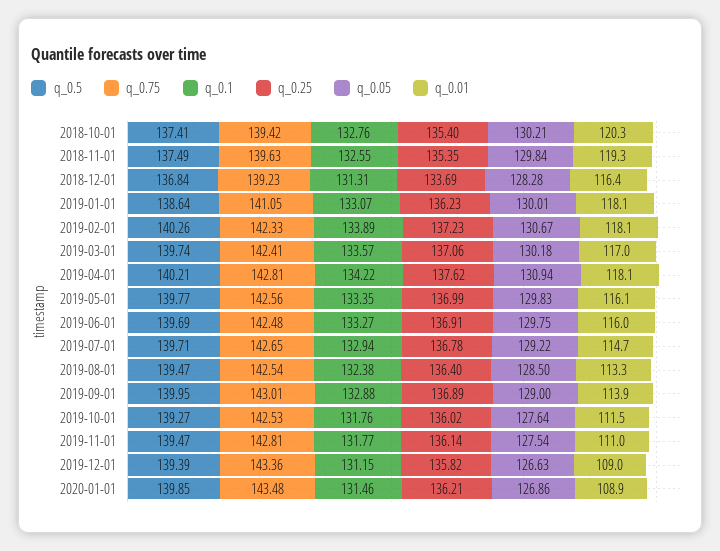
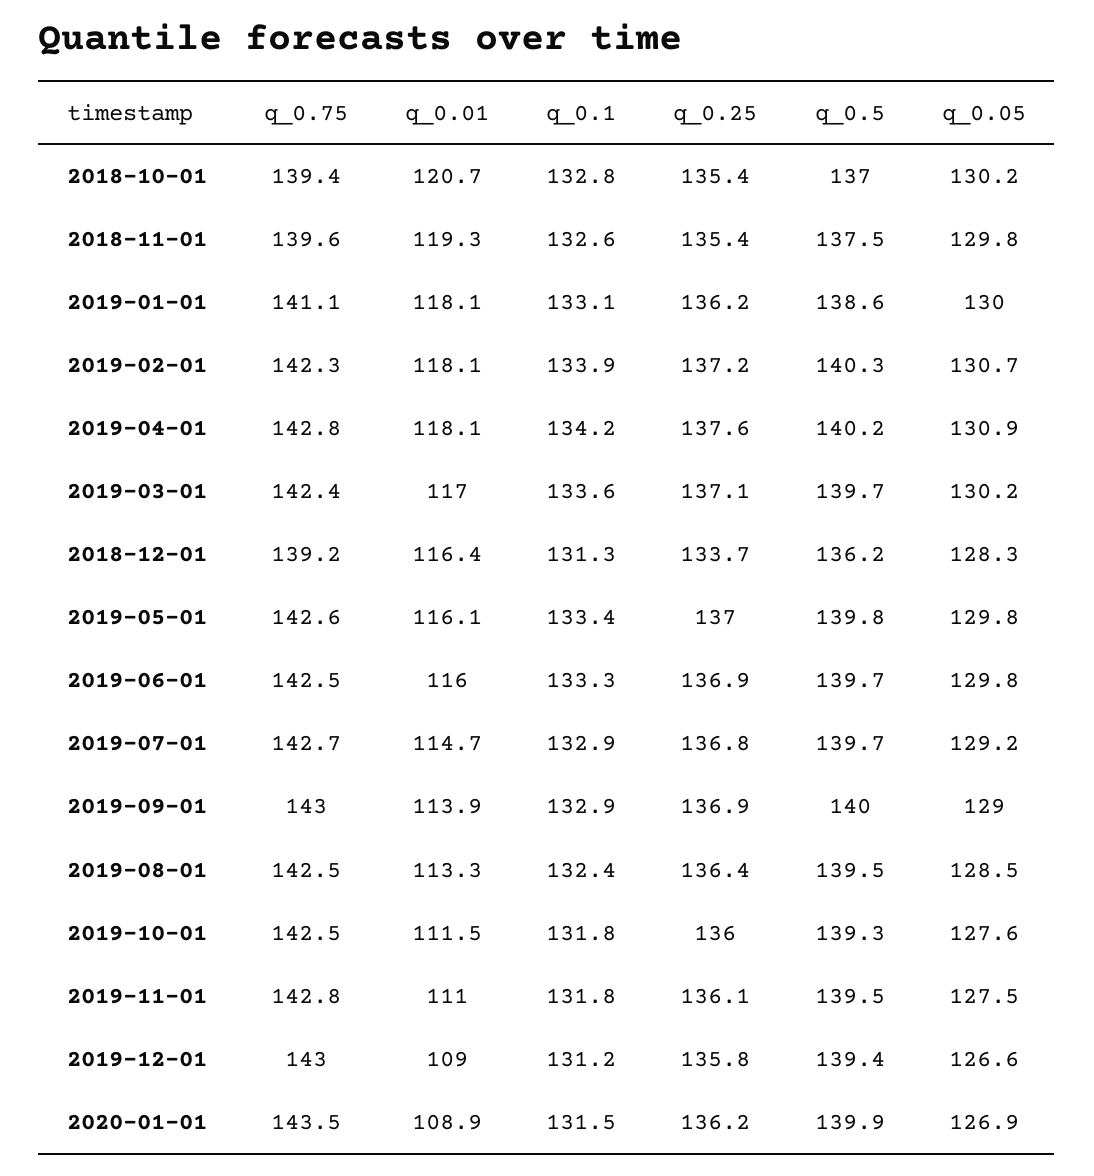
  {
    "q_0.5": {
-     "2018-10-01": 137.41,
+     "2018-10-01": 137,
      "2018-11-01": 137.49,
-     "2018-12-01": 136.84,
+     "2018-12-01": 136.2,
      "2019-01-01": 138.64,
      "2019-02-01": 140.26,
      "2019-03-01": 139.74,
      "2019-04-01": 140.21,
      "2019-05-01": 139.77,
      "2019-06-01": 139.69,
      "2019-07-01": 139.71,
      "2019-08-01": 139.47,
      "2019-09-01": 139.95,
      "2019-10-01": 139.27,
      "2019-11-01": 139.47,
      "2019-12-01": 139.39,
      "2020-01-01": 139.85
    },
    "q_0.75": {
      "2018-10-01": 139.42,
      "2018-11-01": 139.63,
      "2018-12-01": 139.23,
      "2019-01-01": 141.05,
      "2019-02-01": 142.33,
      "2019-03-01": 142.41,
      "2019-04-01": 142.81,
      "2019-05-01": 142.56,
      "2019-06-01": 142.48,
      "2019-07-01": 142.65,
      "2019-08-01": 142.54,
      "2019-09-01": 143.01,
      "2019-10-01": 142.53,
      "2019-11-01": 142.81,
-     "2019-12-01": 143.36,
+     "2019-12-01": 143,
      "2020-01-01": 143.48
    },
    "q_0.1": {
      "2018-10-01": 132.76,
      "2018-11-01": 132.55,
      "2018-12-01": 131.31,
      "2019-01-01": 133.07,
      "2019-02-01": 133.89,
      "2019-03-01": 133.57,
      "2019-04-01": 134.22,
      "2019-05-01": 133.35,
      "2019-06-01": 133.27,
      "2019-07-01": 132.94,
      "2019-08-01": 132.38,
      "2019-09-01": 132.88,
      "2019-10-01": 131.76,
      "2019-11-01": 131.77,
      "2019-12-01": 131.15,
      "2020-01-01": 131.46
    },
    "q_0.25": {
      "2018-10-01": 135.4,
      "2018-11-01": 135.35,
      "2018-12-01": 133.69,
      "2019-01-01": 136.23,
      "2019-02-01": 137.23,
      "2019-03-01": 137.06,
      "2019-04-01": 137.62,
      "2019-05-01": 136.99,
      "2019-06-01": 136.91,
      "2019-07-01": 136.78,
      "2019-08-01": 136.4,
      "2019-09-01": 136.89,
      "2019-10-01": 136.02,
      "2019-11-01": 136.14,
      "2019-12-01": 135.82,
      "2020-01-01": 136.21
    },
    "q_0.05": {
      "2018-10-01": 130.21,
      "2018-11-01": 129.84,
      "2018-12-01": 128.28,
      "2019-01-01": 130.01,
      "2019-02-01": 130.67,
      "2019-03-01": 130.18,
      "2019-04-01": 130.94,
      "2019-05-01": 129.83,
      "2019-06-01": 129.75,
      "2019-07-01": 129.22,
      "2019-08-01": 128.5,
      "2019-09-01": 129,
      "2019-10-01": 127.64,
      "2019-11-01": 127.54,
      "2019-12-01": 126.63,
      "2020-01-01": 126.86
    },
    "q_0.01": {
-     "2018-10-01": 120.3,
+     "2018-10-01": 120.7,
      "2018-11-01": 119.3,
      "2018-12-01": 116.4,
      "2019-01-01": 118.1,
      "2019-02-01": 118.1,
      "2019-03-01": 117,
      "2019-04-01": 118.1,
      "2019-05-01": 116.1,
      "2019-06-01": 116,
      "2019-07-01": 114.7,
      "2019-08-01": 113.3,
      "2019-09-01": 113.9,
      "2019-10-01": 111.5,
      "2019-11-01": 111,
      "2019-12-01": 109,
      "2020-01-01": 108.9
    }
  }

